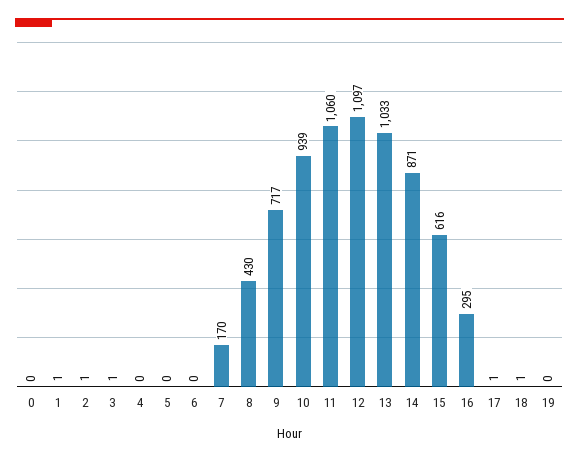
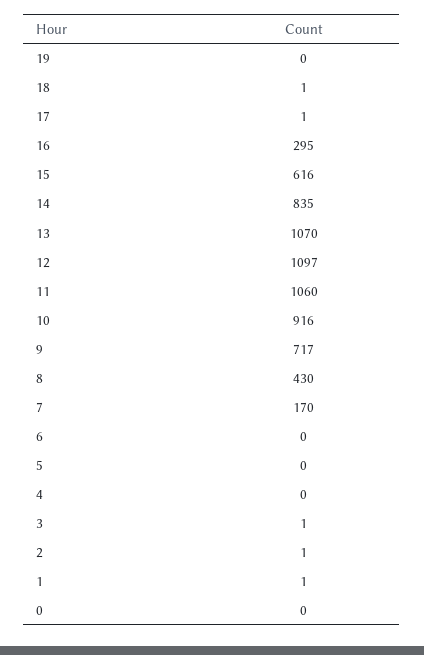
  {
    "0": 0,
    "1": 1,
    "2": 1,
    "3": 1,
    "4": 0,
    "5": 0,
    "6": 0,
    "7": 170,
    "8": 430,
    "9": 717,
-   "10": 939,
+   "10": 916,
    "11": 1060,
    "12": 1097,
-   "13": 1033,
+   "13": 1070,
-   "14": 871,
+   "14": 835,
    "15": 616,
    "16": 295,
    "17": 1,
    "18": 1,
    "19": 0
  }

